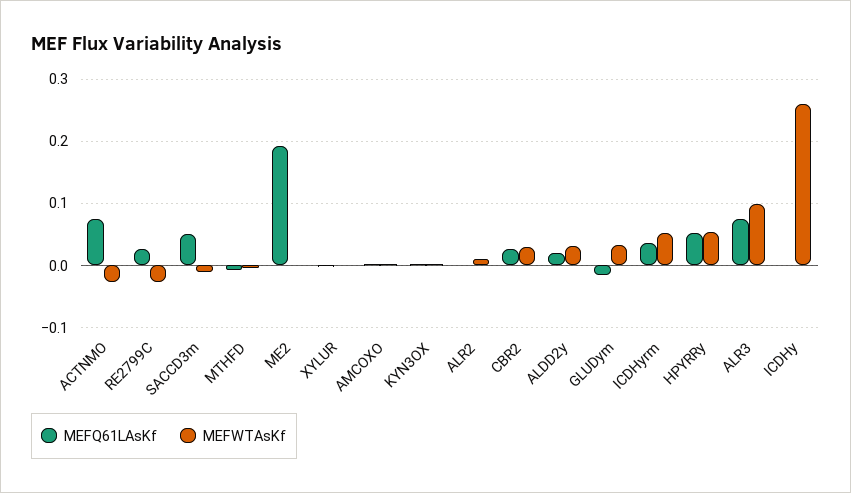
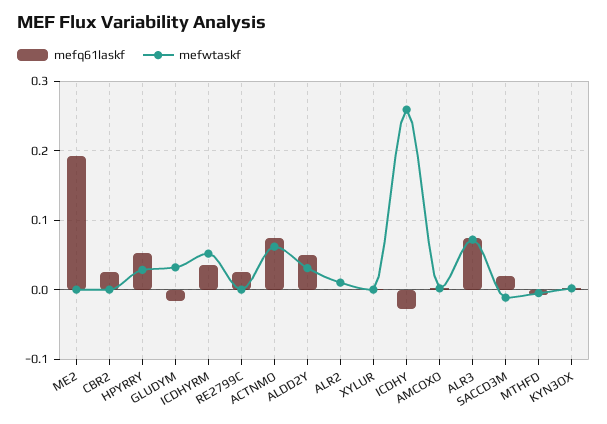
  {
    "MEFQ61LAsKf": {
      "ACTNMO": 0.07,
      "RE2799C": 0.03,
-     "SACCD3m": 0.05,
+     "SACCD3m": 0.02,
      "MTHFD": -0.01,
      "ME2": 0.19,
      "XYLUR": 0,
      "AMCOXO": 0,
      "KYN3OX": 0,
      "ALR2": 0,
      "CBR2": 0.03,
-     "ALDD2y": 0.02,
+     "ALDD2y": 0.05,
      "GLUDym": -0.02,
      "ICDHyrm": 0.04,
      "HPYRRy": 0.05,
      "ALR3": 0.07,
-     "ICDHy": 0
+     "ICDHy": -0.03
    },
    "MEFWTAsKf": {
-     "ACTNMO": -0.03,
+     "ACTNMO": 0.06,
-     "RE2799C": -0.03,
+     "RE2799C": 0,
      "SACCD3m": -0.01,
      "MTHFD": -0.01,
      "ME2": 0,
      "XYLUR": 0,
      "AMCOXO": 0,
      "KYN3OX": 0,
      "ALR2": 0.01,
-     "CBR2": 0.03,
+     "CBR2": 0,
      "ALDD2y": 0.03,
      "GLUDym": 0.03,
      "ICDHyrm": 0.05,
-     "HPYRRy": 0.05,
+     "HPYRRy": 0.03,
-     "ALR3": 0.1,
+     "ALR3": 0.07,
      "ICDHy": 0.26
    }
  }

